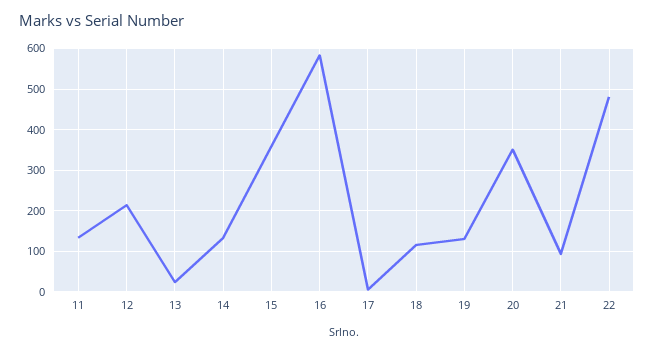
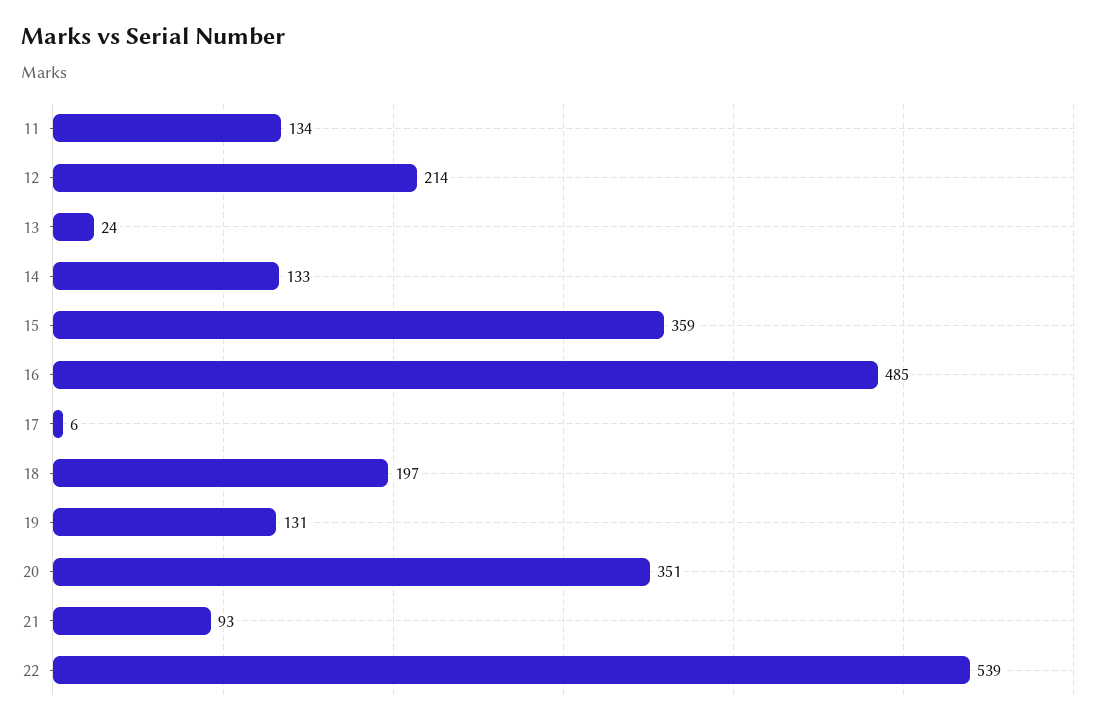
  {
    "11": 134,
    "12": 214,
    "13": 24,
    "14": 133,
    "15": 359,
-   "16": 580,
+   "16": 485,
    "17": 6,
-   "18": 120,
+   "18": 197,
    "19": 131,
    "20": 351,
    "21": 93,
-   "22": 480
+   "22": 539
  }

